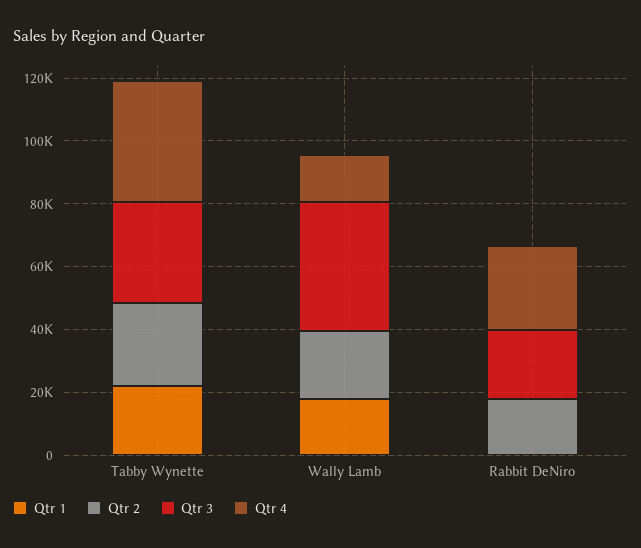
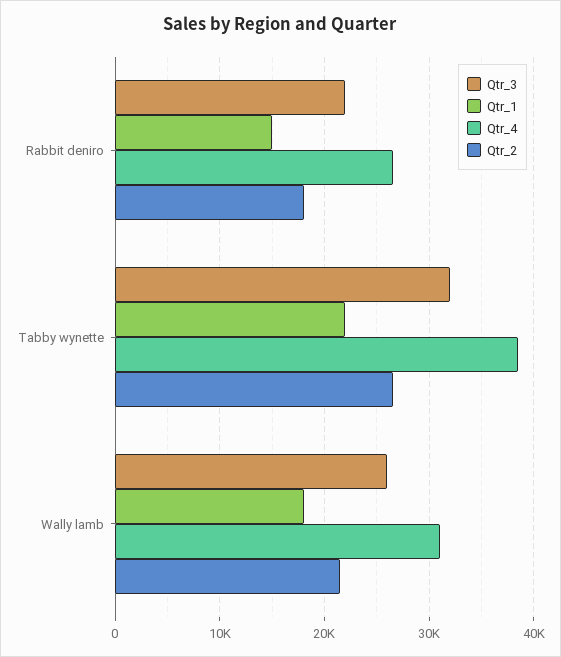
  {
    "Qtr 1": {
      "Tabby Wynette": 22000,
      "Wally Lamb": 18000,
-     "Rabbit DeNiro": 0
+     "Rabbit DeNiro": 15000
    },
    "Qtr 2": {
      "Tabby Wynette": 27000,
      "Wally Lamb": 22000,
      "Rabbit DeNiro": 18000
    },
    "Qtr 3": {
      "Tabby Wynette": 32000,
-     "Wally Lamb": 40000,
+     "Wally Lamb": 26000,
      "Rabbit DeNiro": 22000
    },
    "Qtr 4": {
      "Tabby Wynette": 39000,
-     "Wally Lamb": 15000,
+     "Wally Lamb": 31000,
      "Rabbit DeNiro": 27000
    }
  }

